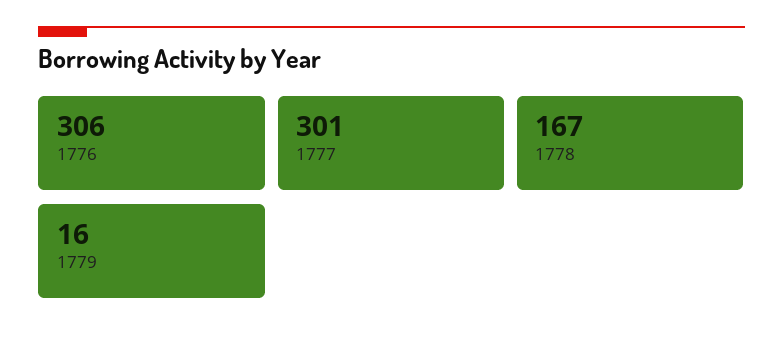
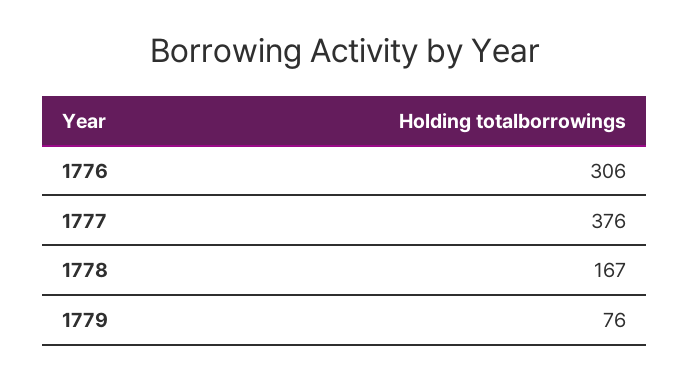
  {
    "1776": 306,
-   "1777": 301,
+   "1777": 376,
    "1778": 167,
-   "1779": 16
+   "1779": 76
  }

